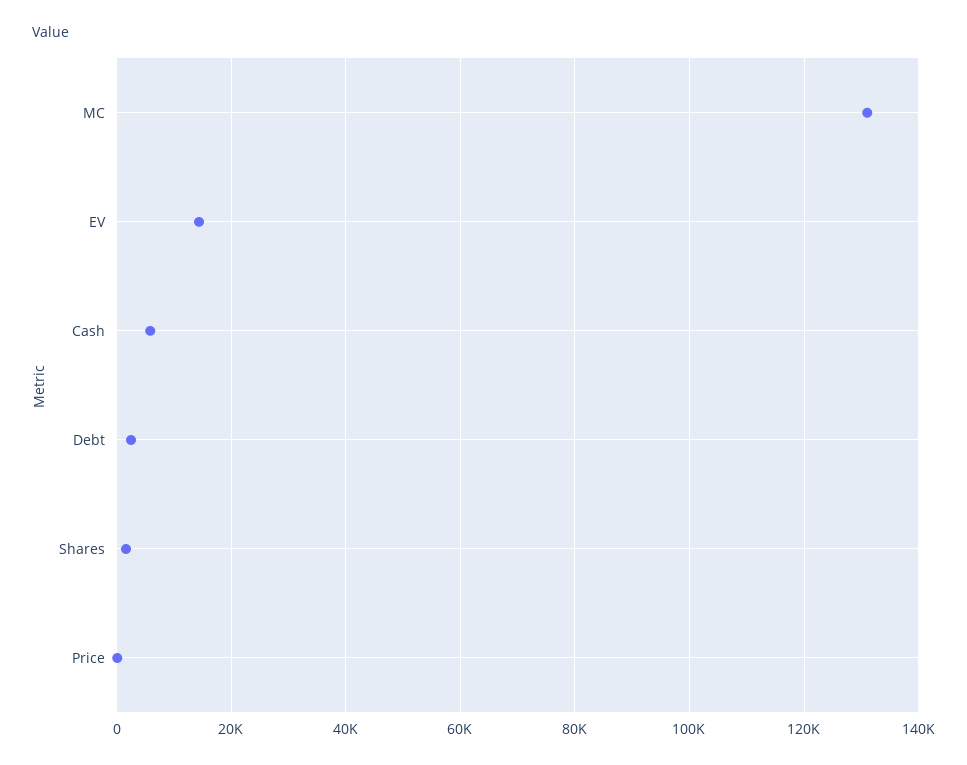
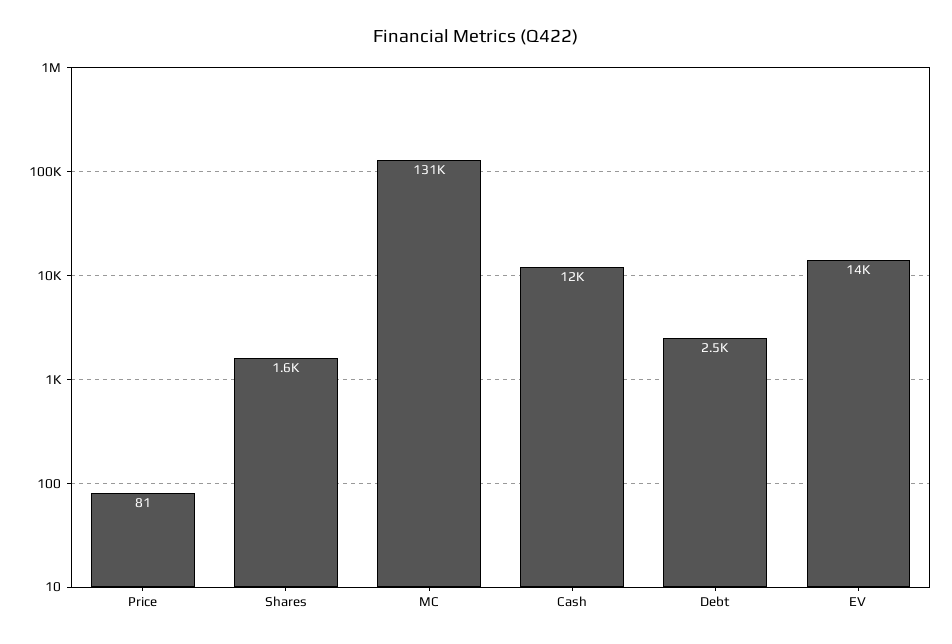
  {
    "MC": 131000,
    "EV": 14000,
-   "Cash": 6000,
+   "Cash": 12000,
    "Debt": 2500,
    "Shares": 1600,
    "Price": 81
  }

